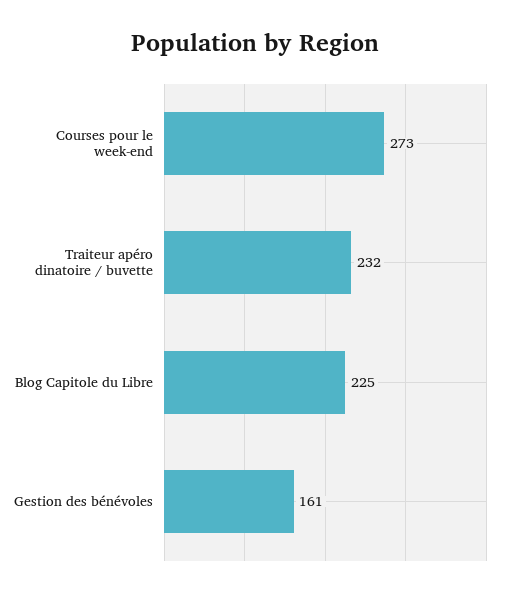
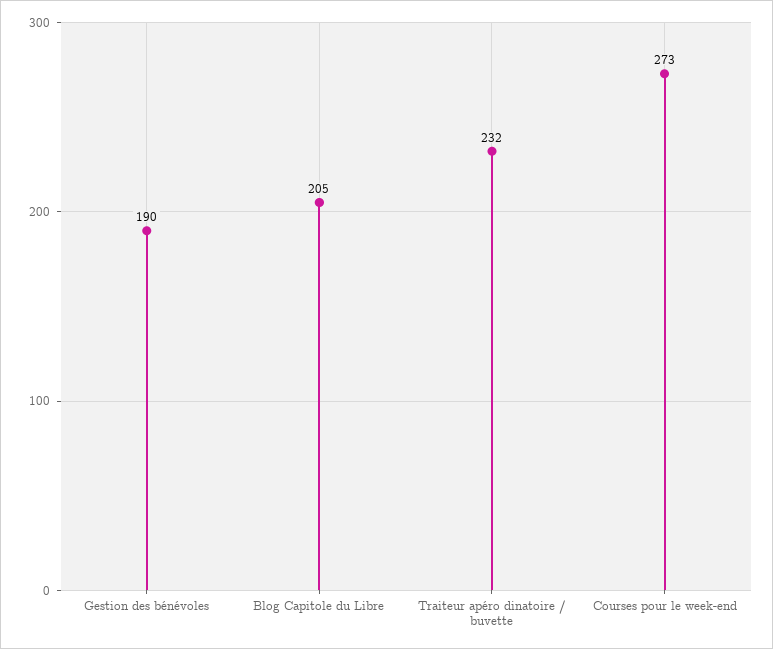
  {
    "Courses pour le week-end": 273,
    "Traiteur apéro dinatoire / buvette": 232,
-   "Blog Capitole du Libre": 225,
+   "Blog Capitole du Libre": 205,
-   "Gestion des bénévoles": 161
+   "Gestion des bénévoles": 190
  }

